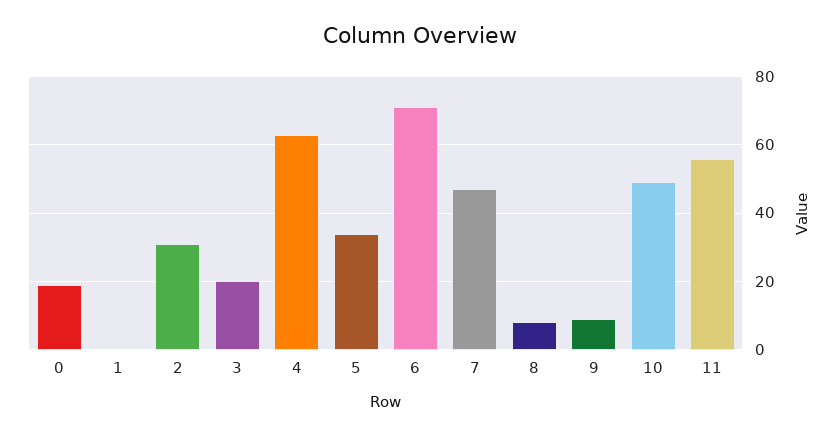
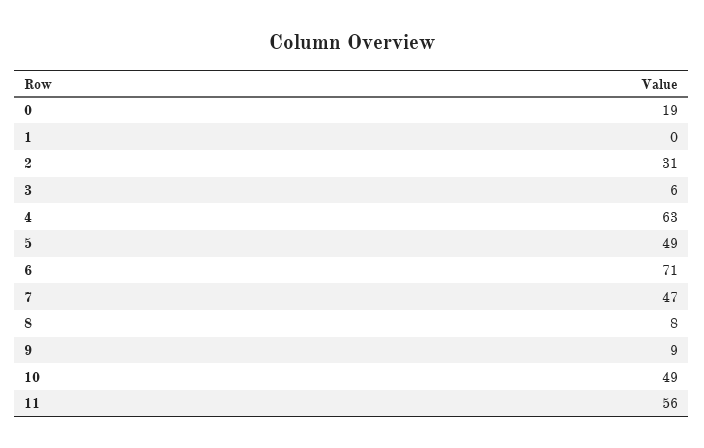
  {
    "0": 19,
    "1": 0,
    "2": 31,
-   "3": 20,
+   "3": 6,
    "4": 63,
-   "5": 35,
+   "5": 49,
    "6": 71,
    "7": 47,
    "8": 8,
    "9": 9,
    "10": 49,
    "11": 56
  }

